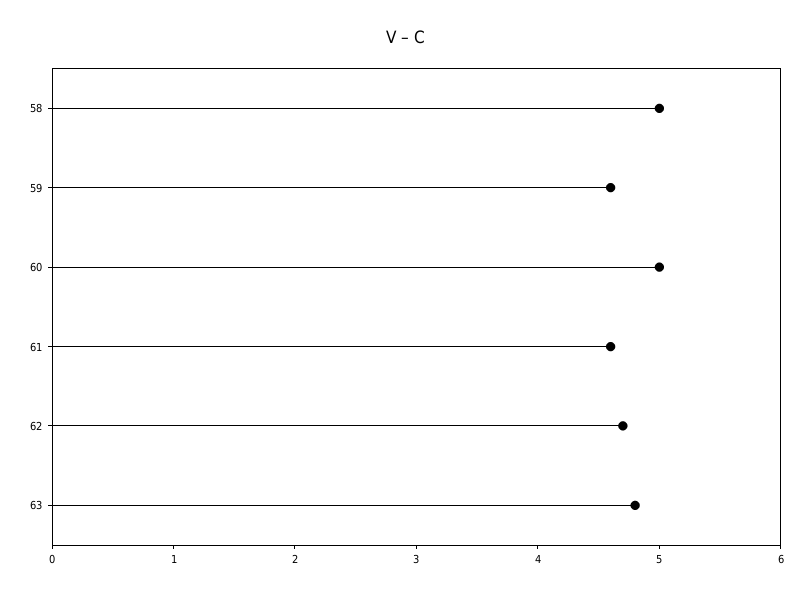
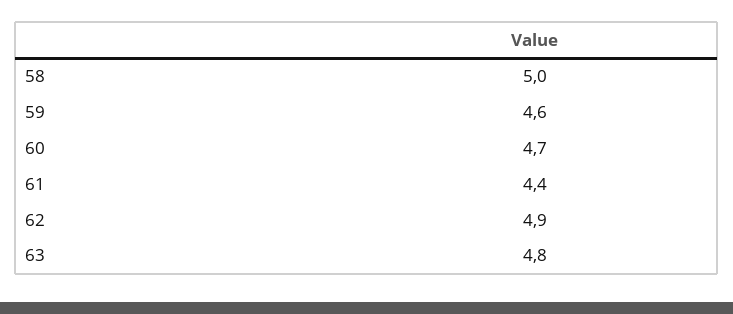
  {
    "58": 5,
    "59": 4.6,
-   "60": 5,
+   "60": 4.7,
-   "61": 4.6,
+   "61": 4.4,
-   "62": 4.7,
+   "62": 4.9,
    "63": 4.8
  }

